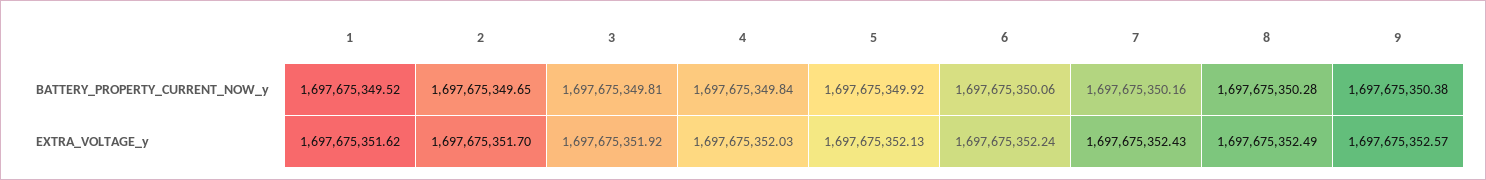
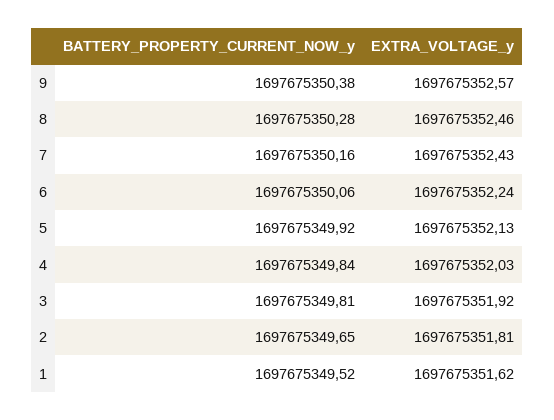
  {
    "1": {
      "BATTERY_PROPERTY_CURRENT_NOW_y": 1697675349.52,
      "EXTRA_VOLTAGE_y": 1697675351.62
    },
    "2": {
      "BATTERY_PROPERTY_CURRENT_NOW_y": 1697675349.65,
-     "EXTRA_VOLTAGE_y": 1697675351.7
+     "EXTRA_VOLTAGE_y": 1697675351.81
    },
    "3": {
      "BATTERY_PROPERTY_CURRENT_NOW_y": 1697675349.81,
      "EXTRA_VOLTAGE_y": 1697675351.92
    },
    "4": {
      "BATTERY_PROPERTY_CURRENT_NOW_y": 1697675349.84,
      "EXTRA_VOLTAGE_y": 1697675352.03
    },
    "5": {
      "BATTERY_PROPERTY_CURRENT_NOW_y": 1697675349.92,
      "EXTRA_VOLTAGE_y": 1697675352.13
    },
    "6": {
      "BATTERY_PROPERTY_CURRENT_NOW_y": 1697675350.06,
      "EXTRA_VOLTAGE_y": 1697675352.24
    },
    "7": {
      "BATTERY_PROPERTY_CURRENT_NOW_y": 1697675350.16,
      "EXTRA_VOLTAGE_y": 1697675352.43
    },
    "8": {
      "BATTERY_PROPERTY_CURRENT_NOW_y": 1697675350.28,
-     "EXTRA_VOLTAGE_y": 1697675352.49
+     "EXTRA_VOLTAGE_y": 1697675352.46
    },
    "9": {
      "BATTERY_PROPERTY_CURRENT_NOW_y": 1697675350.38,
      "EXTRA_VOLTAGE_y": 1697675352.57
    }
  }

